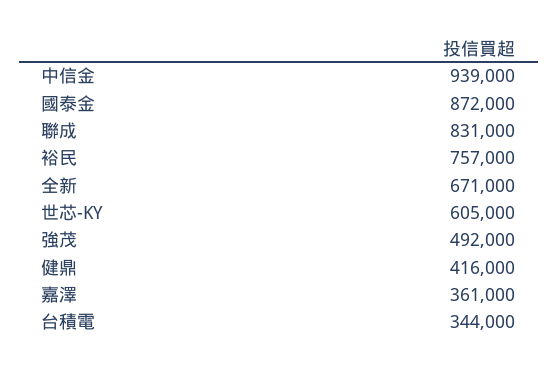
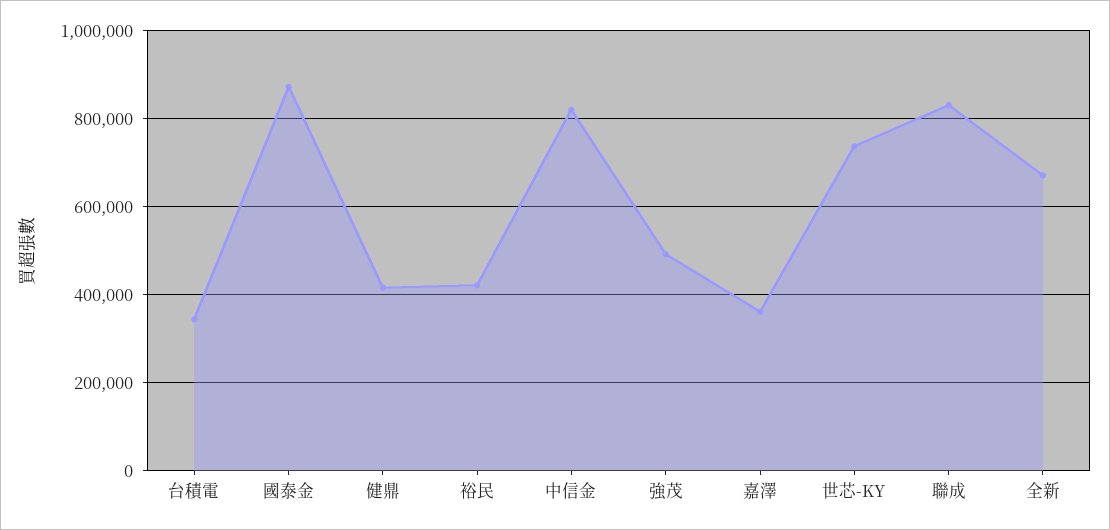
  {
-   "中信金": 939000,
+   "中信金": 820000,
    "國泰金": 872000,
    "聯成": 831000,
-   "裕民": 757000,
+   "裕民": 420000,
    "全新": 671000,
-   "世芯-KY": 605000,
+   "世芯-KY": 740000,
    "強茂": 492000,
    "健鼎": 416000,
    "嘉澤": 361000,
    "台積電": 344000
  }

